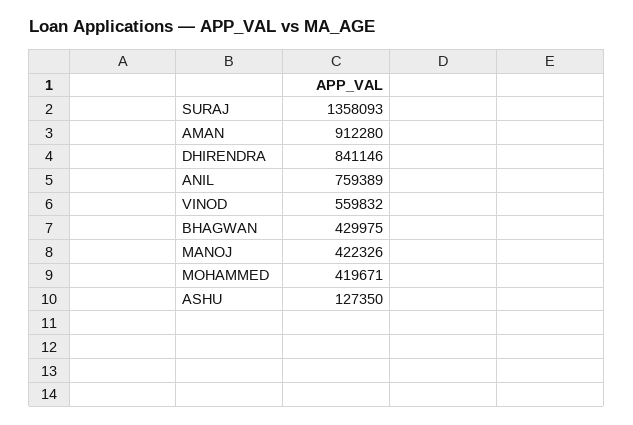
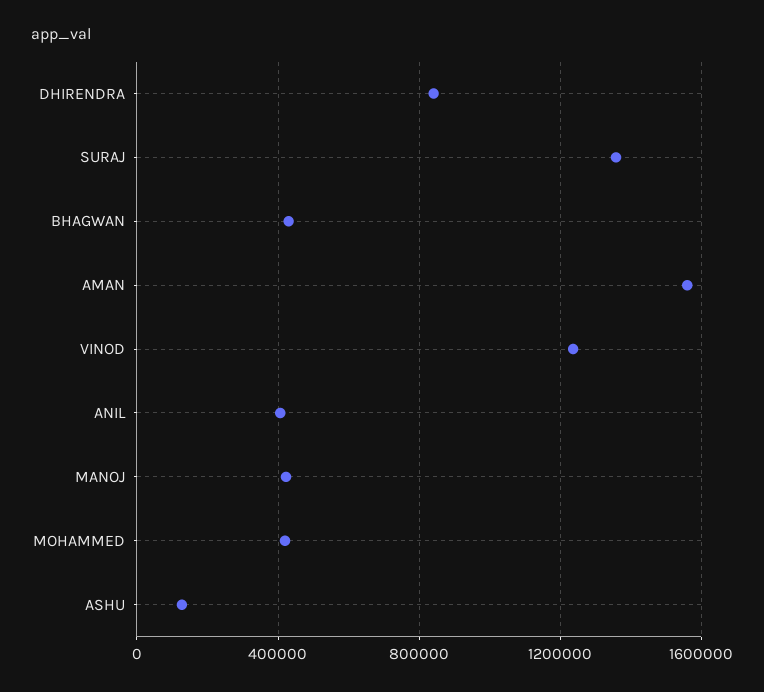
  {
    "SURAJ": 1358093,
-   "AMAN": 912280,
+   "AMAN": 1550000,
    "DHIRENDRA": 841146,
-   "ANIL": 759389,
+   "ANIL": 400000,
-   "VINOD": 559832,
+   "VINOD": 1250000,
    "BHAGWAN": 429975,
    "MANOJ": 422326,
    "MOHAMMED": 419671,
    "ASHU": 127350
  }

